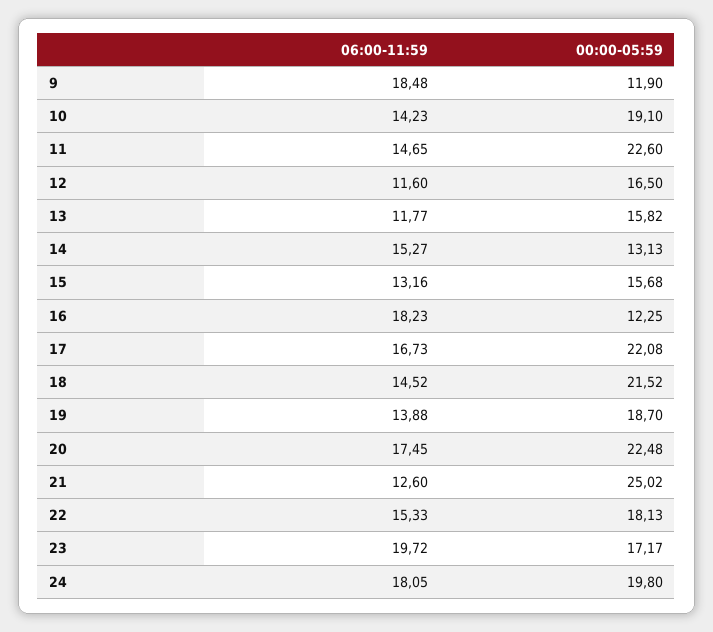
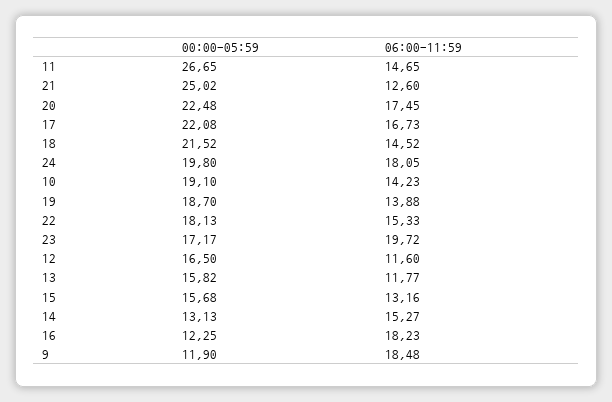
  {
    "06:00-11:59": {
      "9": 18.48,
      "10": 14.23,
      "11": 14.65,
      "12": 11.6,
      "13": 11.77,
      "14": 15.27,
      "15": 13.16,
      "16": 18.23,
      "17": 16.73,
      "18": 14.52,
      "19": 13.88,
      "20": 17.45,
      "21": 12.6,
      "22": 15.33,
      "23": 19.72,
      "24": 18.05
    },
    "00:00-05:59": {
      "9": 11.9,
      "10": 19.1,
-     "11": 22.6,
+     "11": 26.65,
      "12": 16.5,
      "13": 15.82,
      "14": 13.13,
      "15": 15.68,
      "16": 12.25,
      "17": 22.08,
      "18": 21.52,
      "19": 18.7,
      "20": 22.48,
      "21": 25.02,
      "22": 18.13,
      "23": 17.17,
      "24": 19.8
    }
  }

